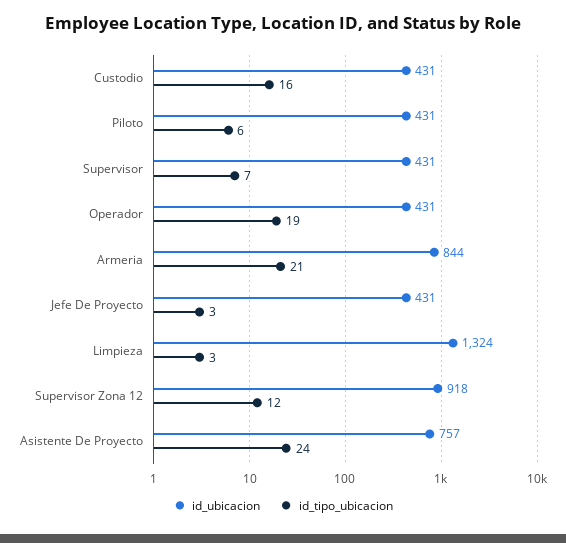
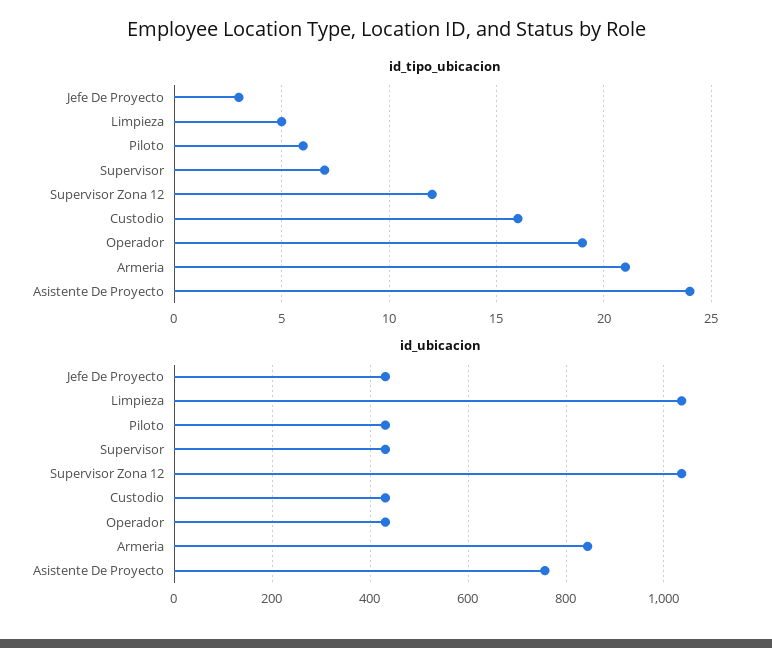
  {
    "id_ubicacion": {
      "Custodio": 431,
      "Piloto": 431,
      "Supervisor": 431,
      "Operador": 431,
      "Armeria": 844,
      "Jefe De Proyecto": 431,
-     "Limpieza": 1324,
+     "Limpieza": 1040,
-     "Supervisor Zona 12": 918,
+     "Supervisor Zona 12": 1040,
      "Asistente De Proyecto": 757
    },
    "id_tipo_ubicacion": {
      "Custodio": 16,
      "Piloto": 6,
      "Supervisor": 7,
      "Operador": 19,
      "Armeria": 21,
      "Jefe De Proyecto": 3,
-     "Limpieza": 3,
+     "Limpieza": 5,
      "Supervisor Zona 12": 12,
      "Asistente De Proyecto": 24
    }
  }

